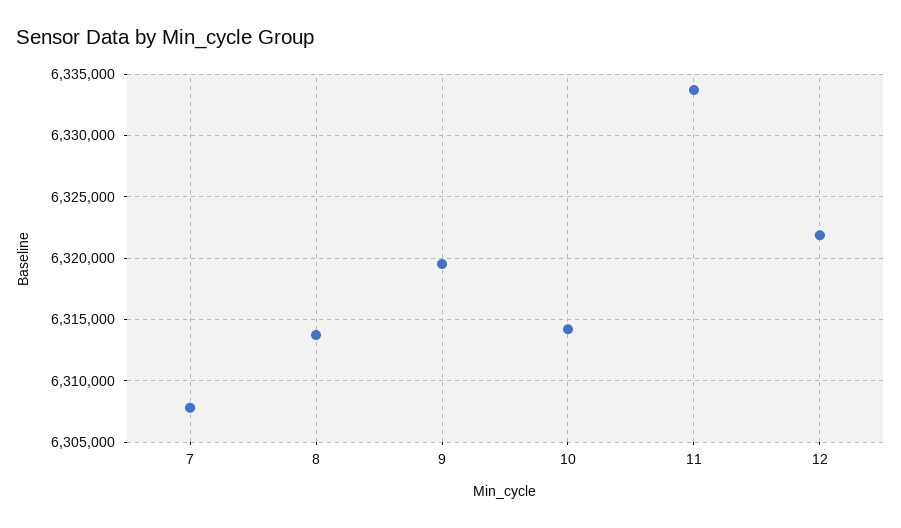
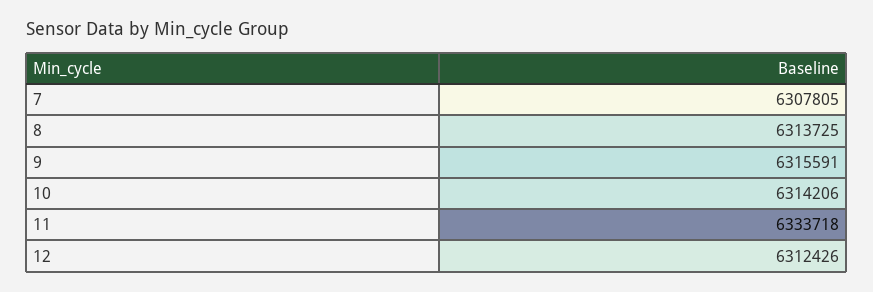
  {
    "7": 6307805,
    "8": 6313725,
-   "9": 6319500,
+   "9": 6315591,
    "10": 6314206,
    "11": 6333718,
-   "12": 6322000
+   "12": 6312426
  }

